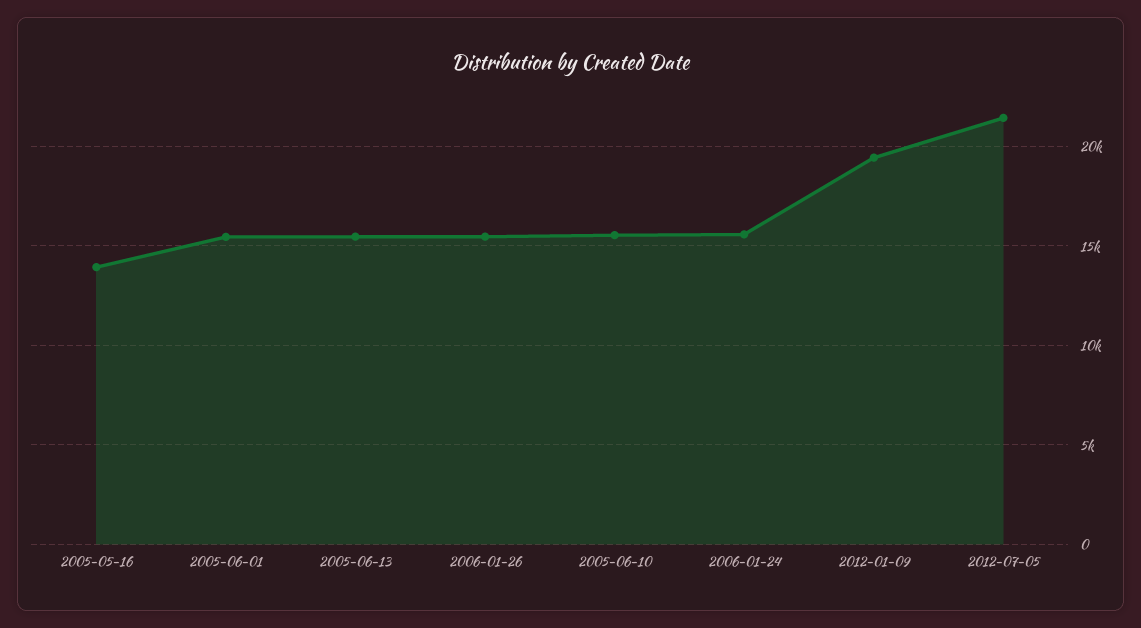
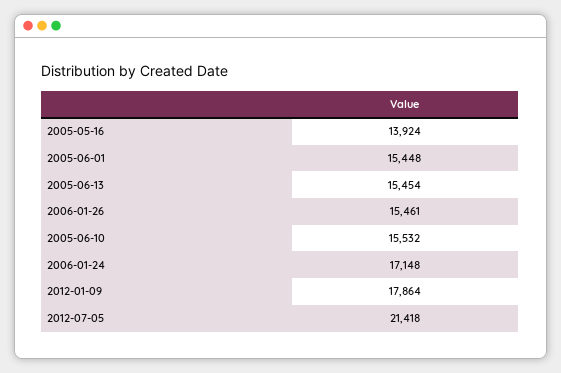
  {
    "2005-05-16": 13924,
    "2005-06-01": 15448,
    "2005-06-13": 15454,
    "2006-01-26": 15461,
    "2005-06-10": 15532,
-   "2006-01-24": 15500,
+   "2006-01-24": 17148,
-   "2012-01-09": 19500,
+   "2012-01-09": 17864,
    "2012-07-05": 21418
  }

